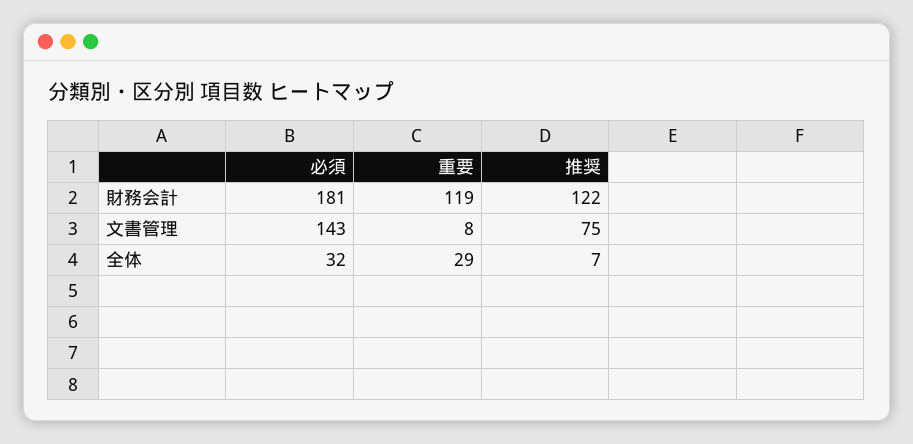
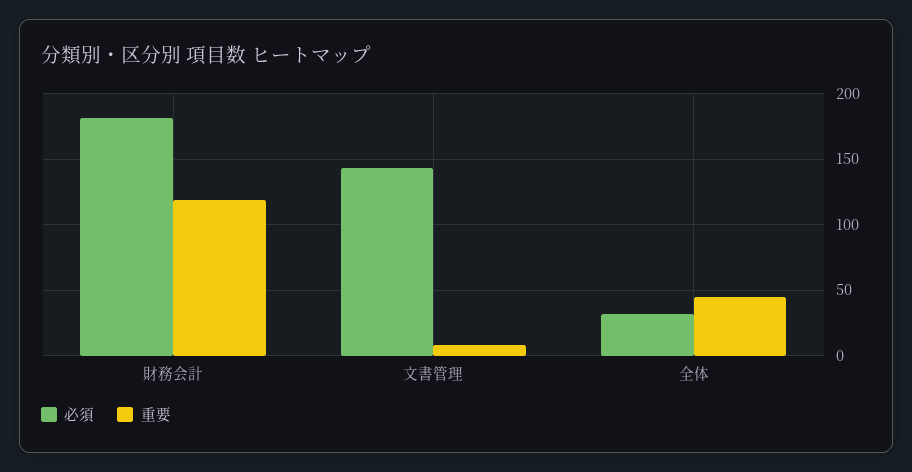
  {
    "必須": {
      "財務会計": 181,
      "文書管理": 143,
      "全体": 32
    },
    "重要": {
      "財務会計": 119,
      "文書管理": 8,
-     "全体": 29
+     "全体": 45
-   },
+   }
-   "推奨": {
-     "財務会計": 122,
-     "文書管理": 75,
-     "全体": 7
-   }
  }

